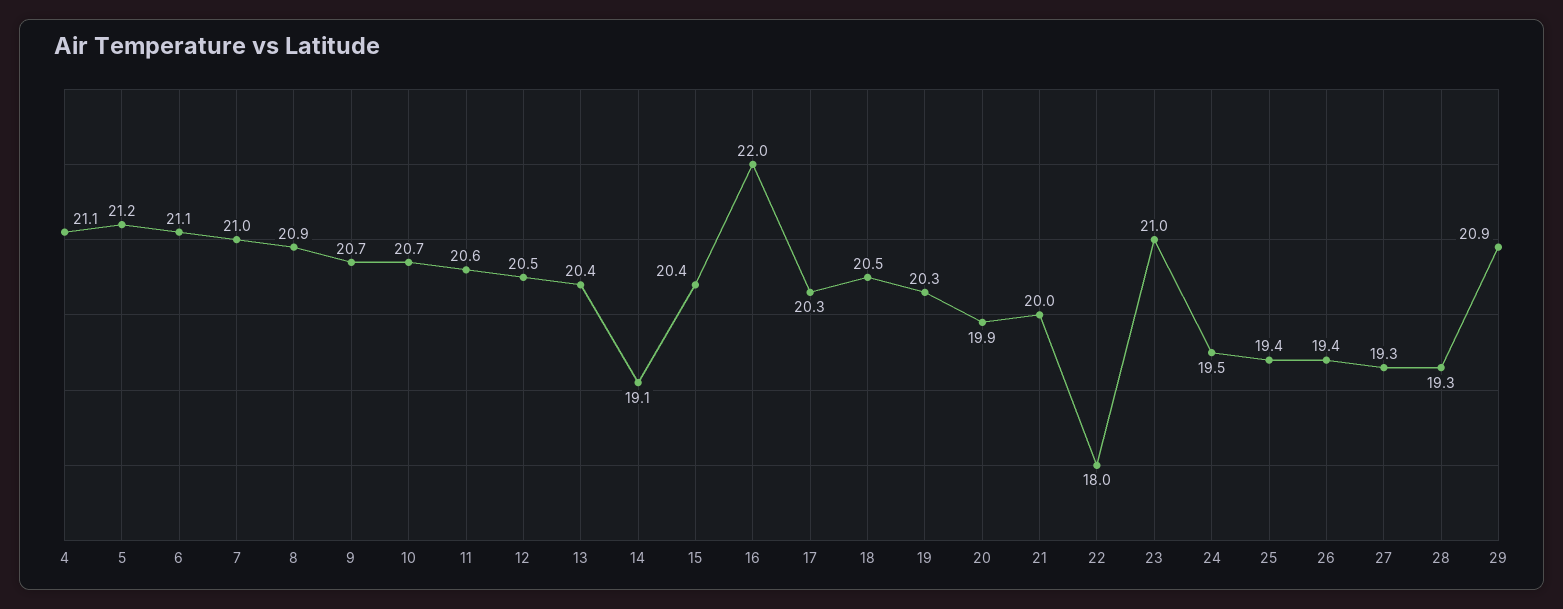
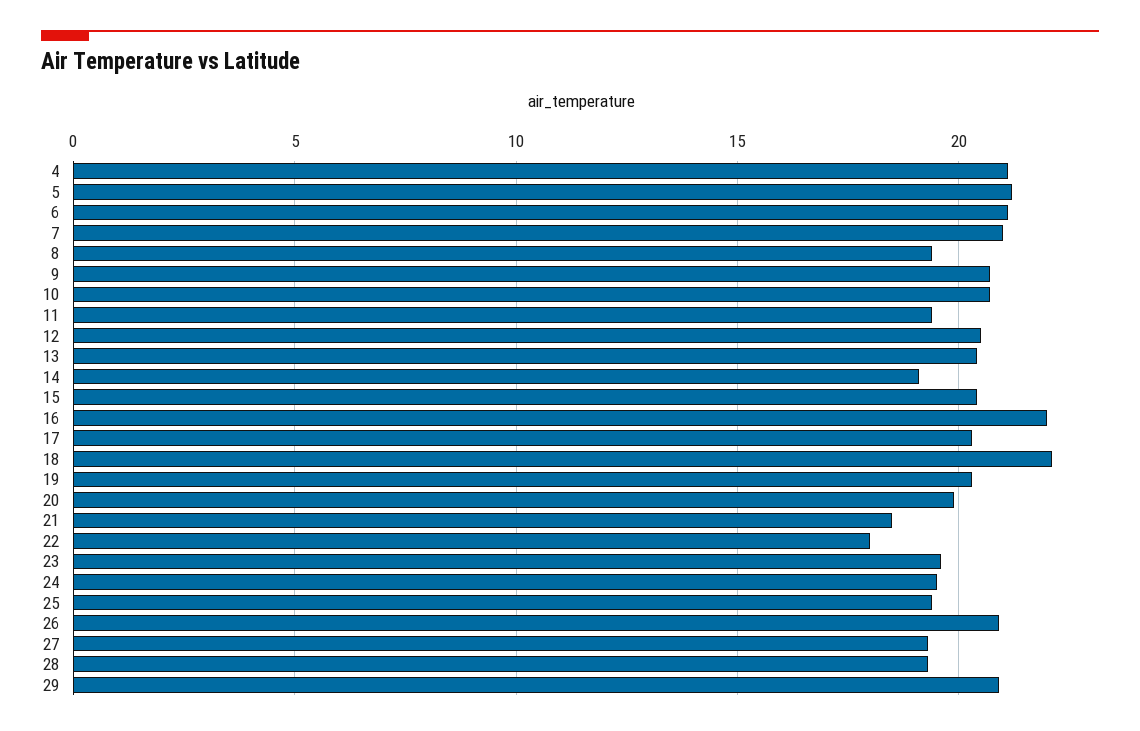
  {
    "4": 21.1,
    "5": 21.2,
    "6": 21.1,
    "7": 21,
-   "8": 20.9,
+   "8": 19.5,
    "9": 20.7,
    "10": 20.7,
-   "11": 20.6,
+   "11": 19.5,
    "12": 20.5,
    "13": 20.4,
    "14": 19.1,
    "15": 20.4,
    "16": 22,
    "17": 20.3,
-   "18": 20.5,
+   "18": 22,
    "19": 20.3,
    "20": 19.9,
-   "21": 20,
+   "21": 18.5,
    "22": 18,
-   "23": 21,
+   "23": 19.5,
    "24": 19.5,
    "25": 19.4,
-   "26": 19.4,
+   "26": 21,
    "27": 19.3,
    "28": 19.3,
    "29": 20.9
  }

